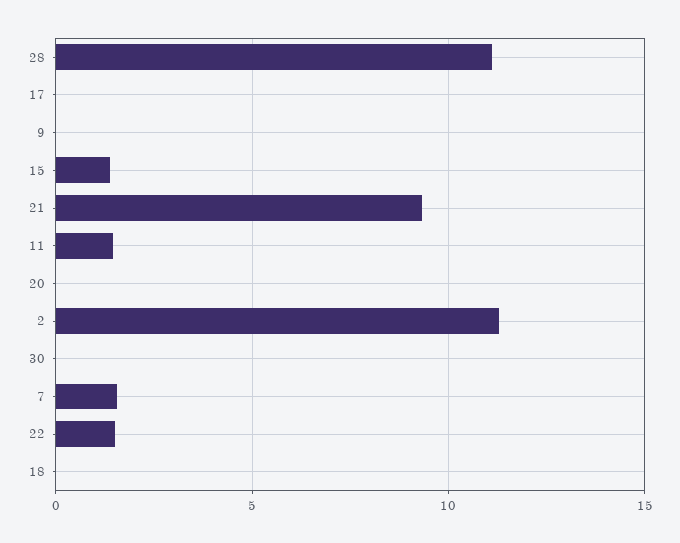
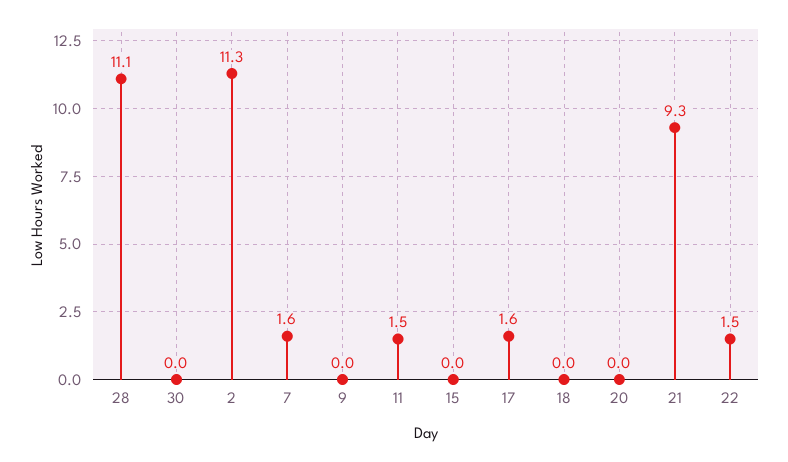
  {
    "28": 11.1,
-   "17": 0,
+   "17": 1.6,
    "9": 0,
-   "15": 1.5,
+   "15": 0,
    "21": 9.3,
    "11": 1.5,
    "20": 0,
    "2": 11.3,
    "30": 0,
    "7": 1.6,
    "22": 1.5,
    "18": 0
  }

